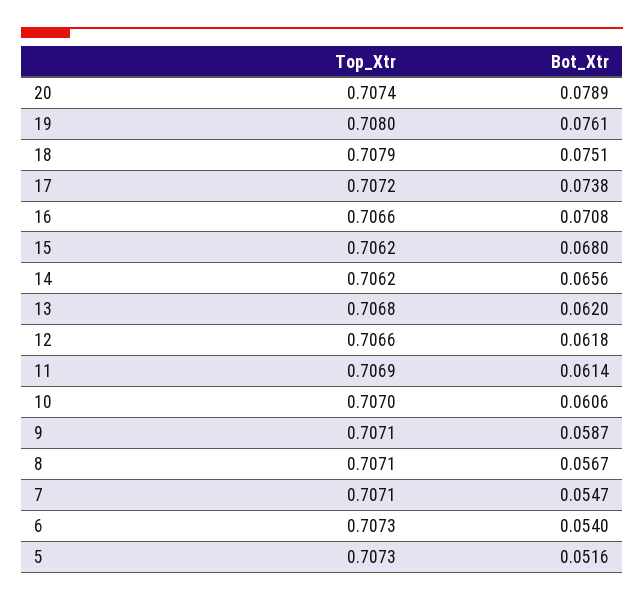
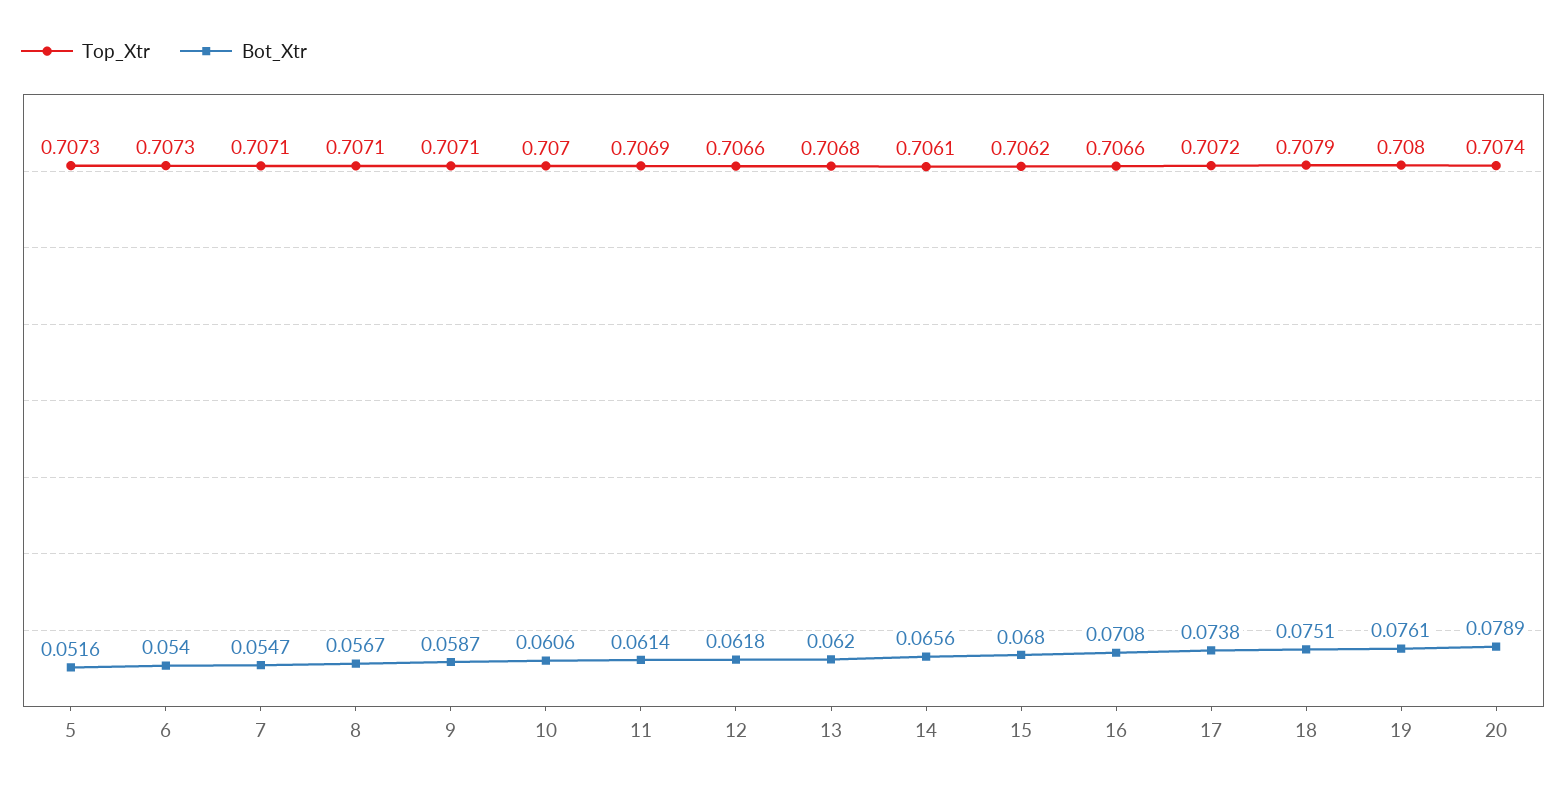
  {
    "Top_Xtr": {
      "20": 0.7074,
      "19": 0.708,
      "18": 0.7079,
      "17": 0.7072,
      "16": 0.7066,
      "15": 0.7062,
-     "14": 0.7062,
+     "14": 0.7061,
      "13": 0.7068,
      "12": 0.7066,
      "11": 0.7069,
      "10": 0.707,
      "9": 0.7071,
      "8": 0.7071,
      "7": 0.7071,
      "6": 0.7073,
      "5": 0.7073
    },
    "Bot_Xtr": {
      "20": 0.0789,
      "19": 0.0761,
      "18": 0.0751,
      "17": 0.0738,
      "16": 0.0708,
      "15": 0.068,
      "14": 0.0656,
      "13": 0.062,
      "12": 0.0618,
      "11": 0.0614,
      "10": 0.0606,
      "9": 0.0587,
      "8": 0.0567,
      "7": 0.0547,
      "6": 0.054,
      "5": 0.0516
    }
  }

